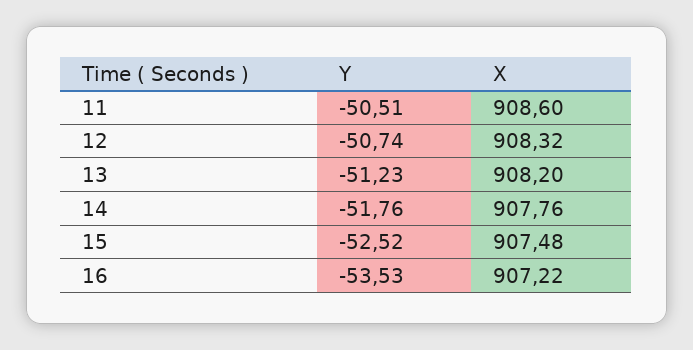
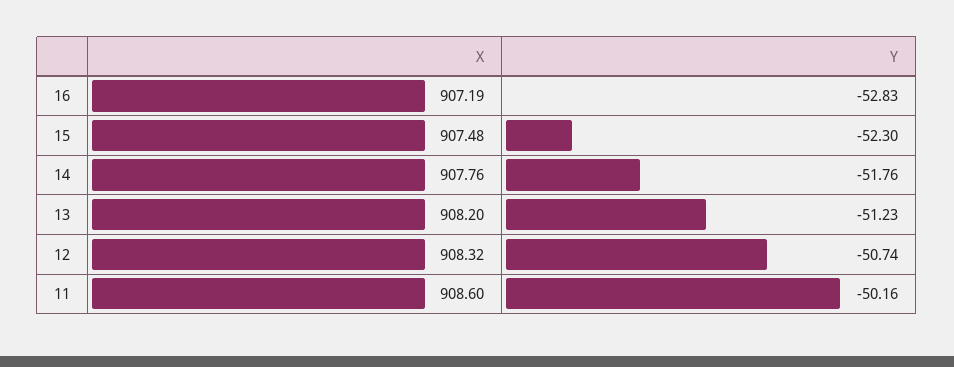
  {
    "Y": {
-     "11": -50.51,
+     "11": -50.16,
      "12": -50.74,
      "13": -51.23,
      "14": -51.76,
-     "15": -52.52,
+     "15": -52.3,
-     "16": -53.53
+     "16": -52.83
    },
    "X": {
      "11": 908.6,
      "12": 908.32,
      "13": 908.2,
      "14": 907.76,
      "15": 907.48,
-     "16": 907.22
+     "16": 907.19
    }
  }

